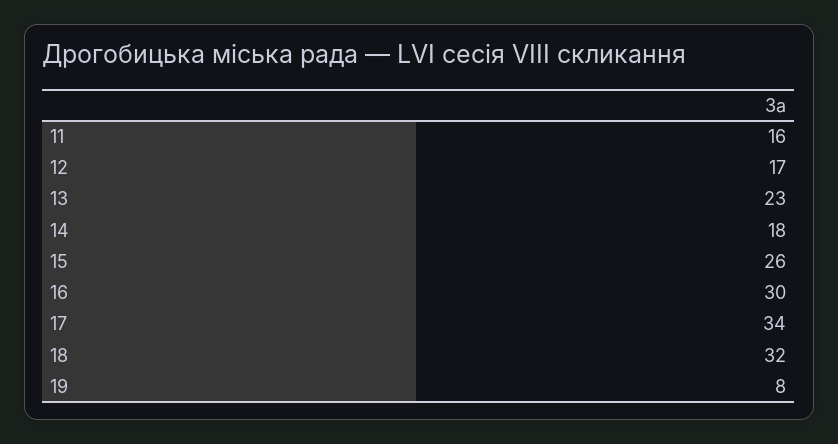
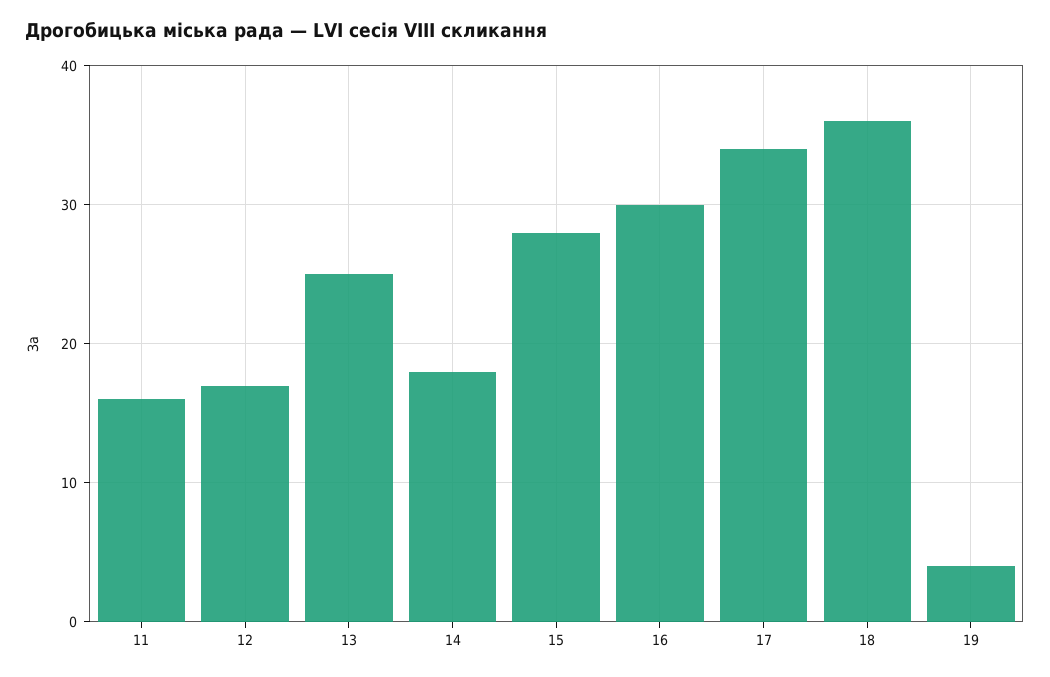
  {
    "11": 16,
    "12": 17,
-   "13": 23,
+   "13": 25,
    "14": 18,
-   "15": 26,
+   "15": 28,
    "16": 30,
    "17": 34,
-   "18": 32,
+   "18": 36,
-   "19": 8
+   "19": 4
  }

